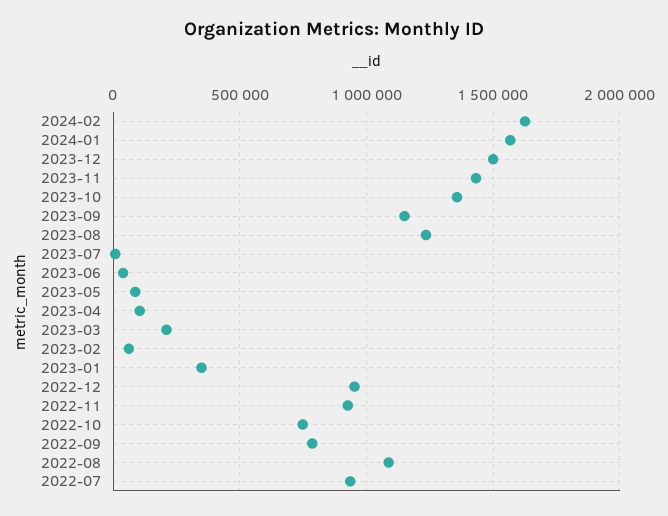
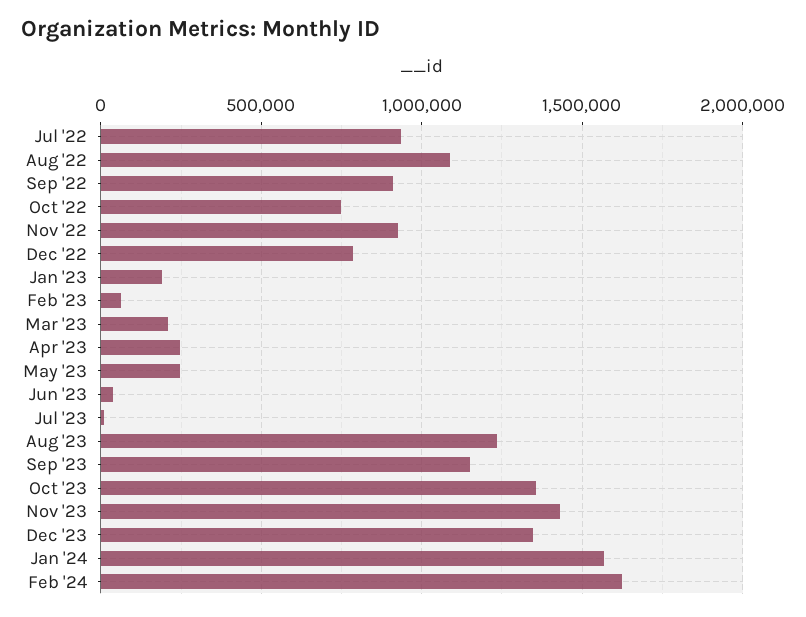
  {
    "2024-02": 1650000,
    "2024-01": 1550000,
-   "2023-12": 1500000,
+   "2023-12": 1350000,
    "2023-11": 1450000,
    "2023-10": 1350000,
    "2023-09": 1150000,
    "2023-08": 1250000,
    "2023-07": 0,
    "2023-06": 50000,
-   "2023-05": 100000,
+   "2023-05": 250000,
-   "2023-04": 100000,
+   "2023-04": 250000,
    "2023-03": 200000,
    "2023-02": 50000,
-   "2023-01": 350000,
+   "2023-01": 200000,
-   "2022-12": 950000,
+   "2022-12": 800000,
    "2022-11": 950000,
    "2022-10": 750000,
-   "2022-09": 800000,
+   "2022-09": 900000,
    "2022-08": 1100000,
    "2022-07": 950000
  }

